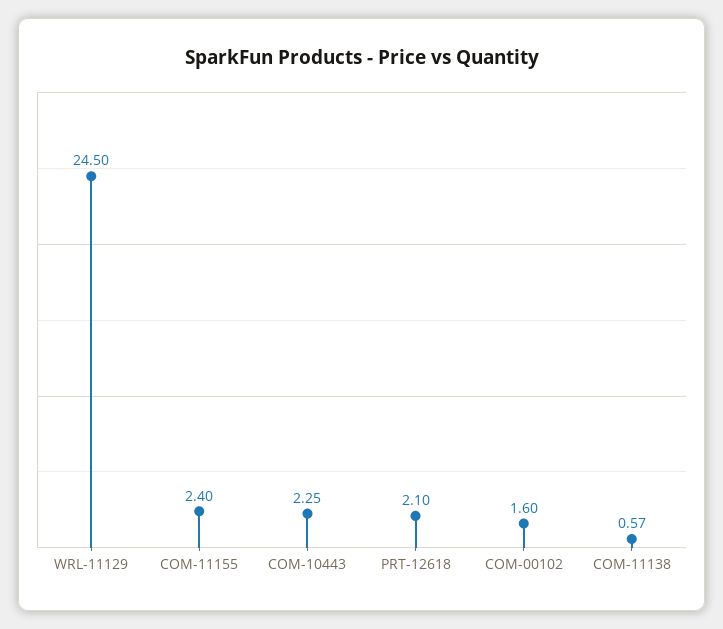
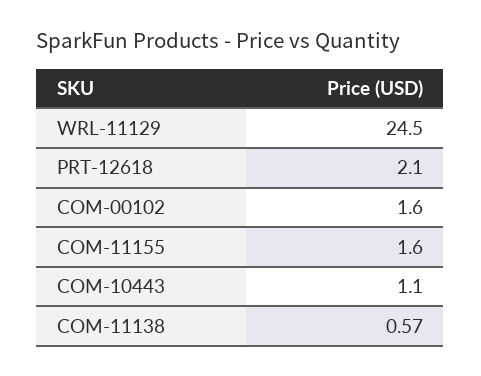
  {
    "WRL-11129": 24.5,
-   "COM-11155": 2.4,
+   "COM-11155": 1.6,
-   "COM-10443": 2.25,
+   "COM-10443": 1.1,
    "PRT-12618": 2.1,
    "COM-00102": 1.6,
    "COM-11138": 0.57
  }

